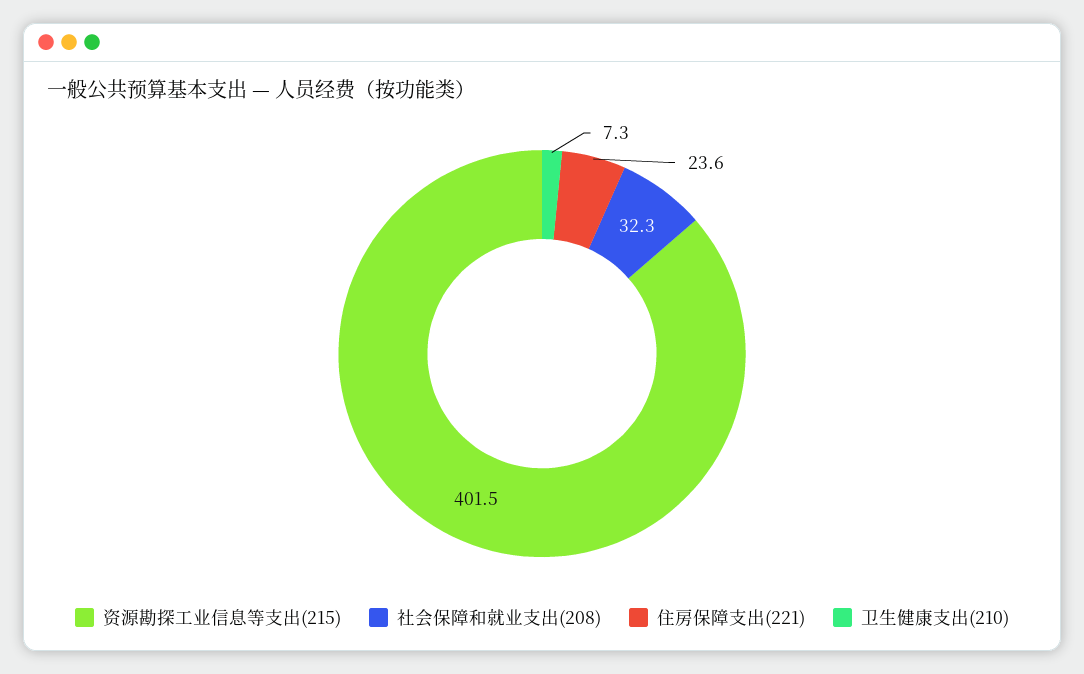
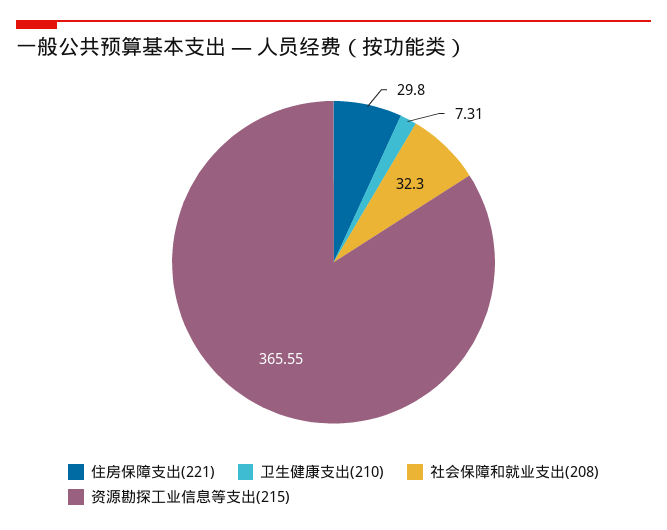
  {
-   "资源勘探工业信息等支出(215)": 401.5,
+   "资源勘探工业信息等支出(215)": 365.55,
    "社会保障和就业支出(208)": 32.3,
-   "住房保障支出(221)": 23.6,
+   "住房保障支出(221)": 29.8,
    "卫生健康支出(210)": 7.31
  }

